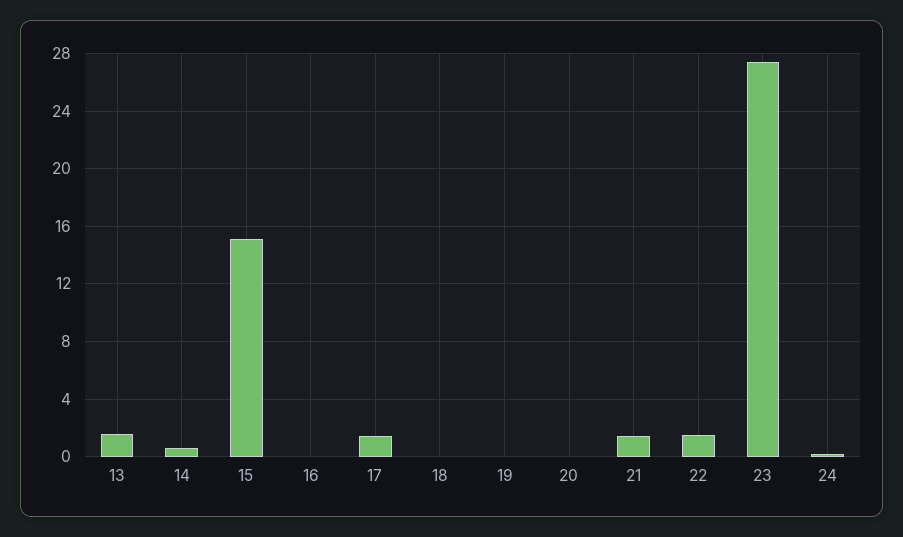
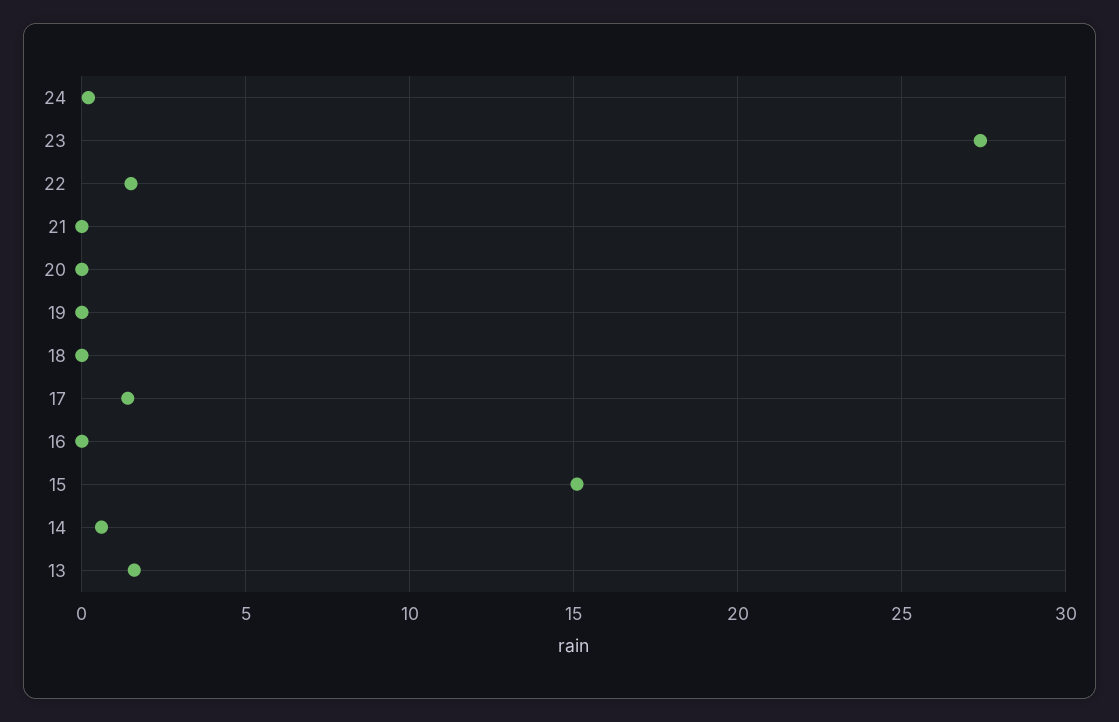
  {
    "13": 1.5,
    "14": 0.5,
    "15": 15,
    "16": 0,
    "17": 1.5,
    "18": 0,
    "19": 0,
    "20": 0,
-   "21": 1.5,
+   "21": 0,
    "22": 1.5,
    "23": 27.5,
    "24": 0
  }

